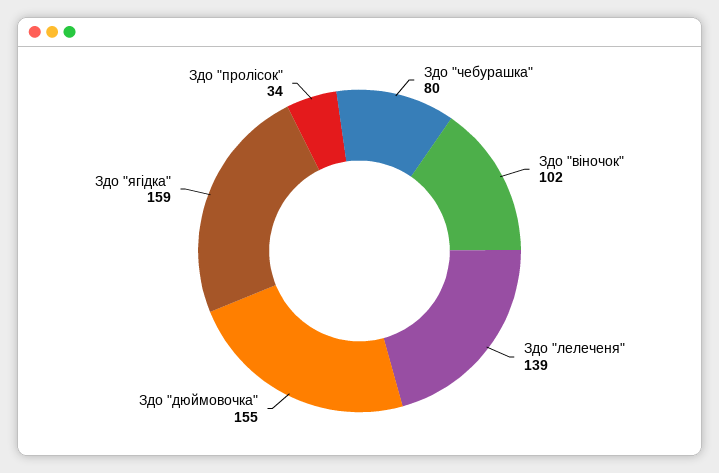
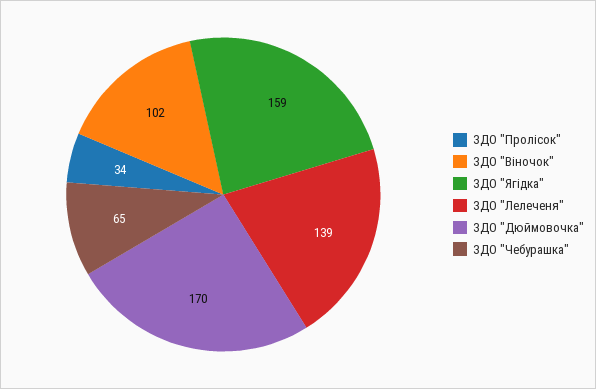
  {
-   "Здо \"чебурашка\"": 80,
+   "Здо \"чебурашка\"": 65,
    "Здо \"віночок\"": 102,
    "Здо \"лелеченя\"": 139,
-   "Здо \"дюймовочка\"": 155,
+   "Здо \"дюймовочка\"": 170,
    "Здо \"ягідка\"": 159,
    "Здо \"пролісок\"": 34
  }

